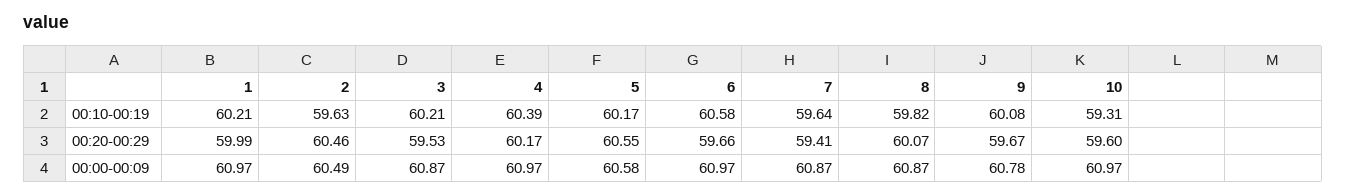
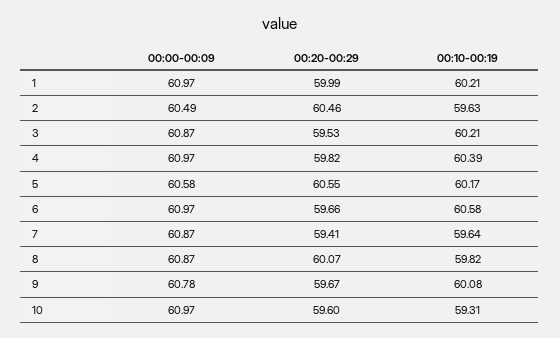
  {
    "1": {
      "00:10-00:19": 60.21,
      "00:20-00:29": 59.99,
      "00:00-00:09": 60.97
    },
    "2": {
      "00:10-00:19": 59.63,
      "00:20-00:29": 60.46,
      "00:00-00:09": 60.49
    },
    "3": {
      "00:10-00:19": 60.21,
      "00:20-00:29": 59.53,
      "00:00-00:09": 60.87
    },
    "4": {
      "00:10-00:19": 60.39,
-     "00:20-00:29": 60.17,
+     "00:20-00:29": 59.82,
      "00:00-00:09": 60.97
    },
    "5": {
      "00:10-00:19": 60.17,
      "00:20-00:29": 60.55,
      "00:00-00:09": 60.58
    },
    "6": {
      "00:10-00:19": 60.58,
      "00:20-00:29": 59.66,
      "00:00-00:09": 60.97
    },
    "7": {
      "00:10-00:19": 59.64,
      "00:20-00:29": 59.41,
      "00:00-00:09": 60.87
    },
    "8": {
      "00:10-00:19": 59.82,
      "00:20-00:29": 60.07,
      "00:00-00:09": 60.87
    },
    "9": {
      "00:10-00:19": 60.08,
      "00:20-00:29": 59.67,
      "00:00-00:09": 60.78
    },
    "10": {
      "00:10-00:19": 59.31,
      "00:20-00:29": 59.6,
      "00:00-00:09": 60.97
    }
  }

